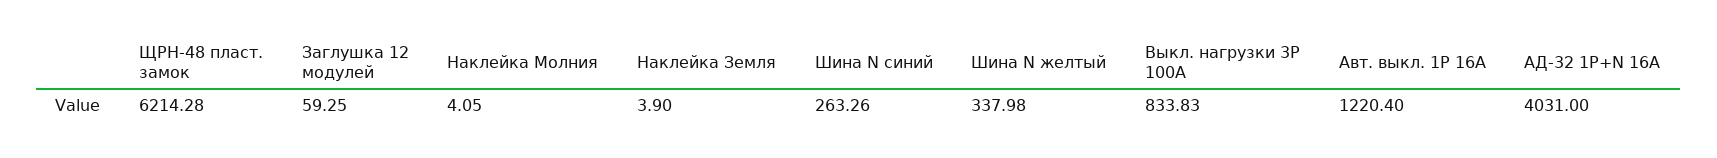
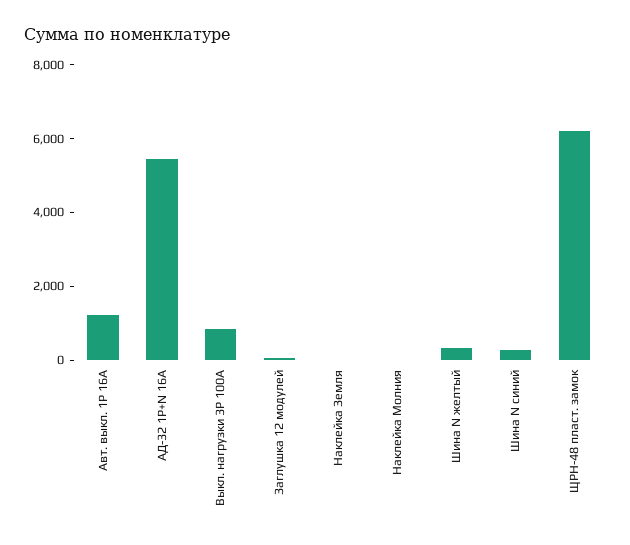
  {
    "ЩРН-48 пласт. замок": 6214.28,
    "Заглушка 12 модулей": 59.25,
    "Наклейка Молния": 4.05,
    "Наклейка Земля": 3.9,
    "Шина N синий": 263.26,
    "Шина N желтый": 337.98,
    "Выкл. нагрузки 3P 100А": 833.83,
    "Авт. выкл. 1P 16А": 1220.4,
-   "АД-32 1P+N 16А": 4031
+   "АД-32 1P+N 16А": 5500
  }

